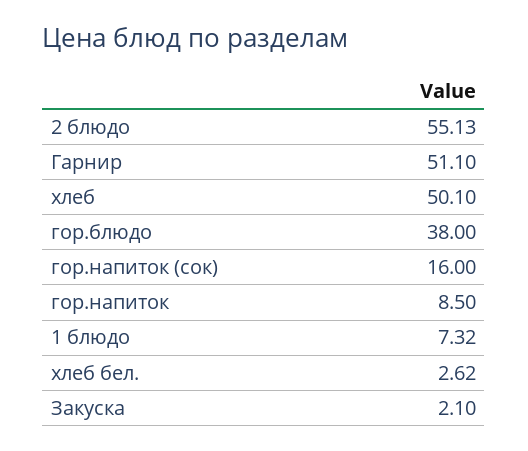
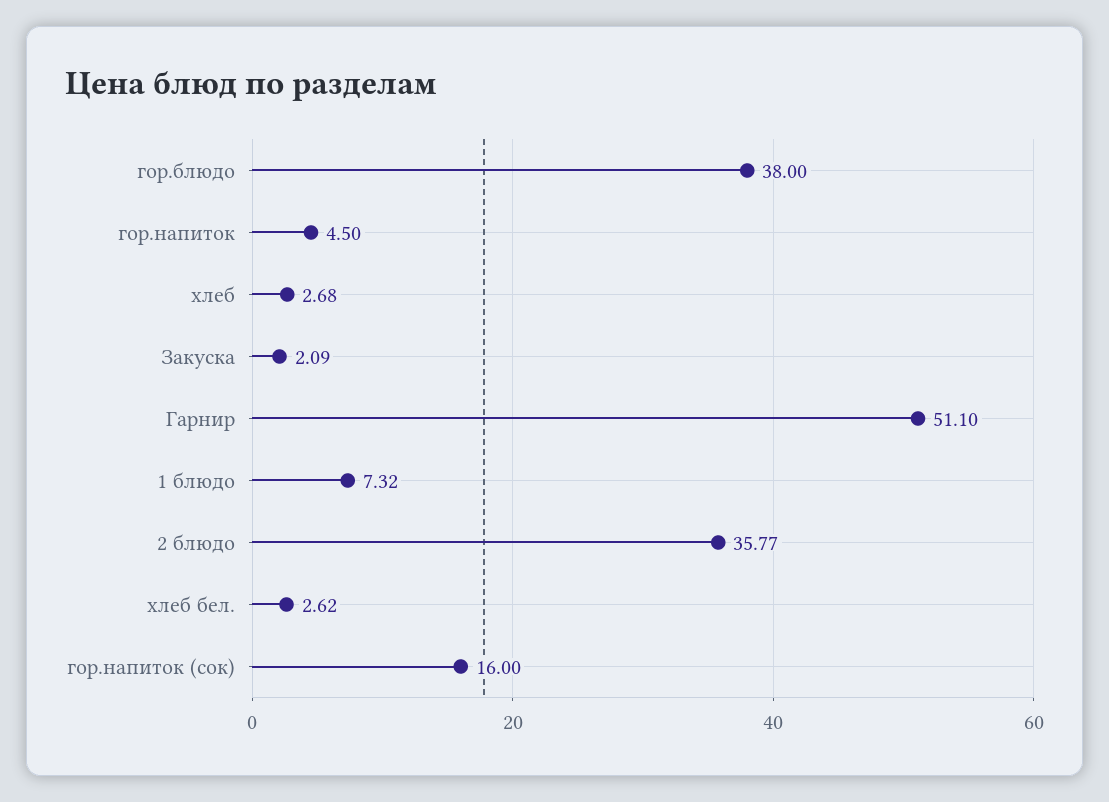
  {
-   "2 блюдо": 55.13,
+   "2 блюдо": 35.77,
    "Гарнир": 51.1,
-   "хлеб": 50.1,
+   "хлеб": 2.68,
    "гор.блюдо": 38,
    "гор.напиток (сок)": 16,
-   "гор.напиток": 8.5,
+   "гор.напиток": 4.5,
    "1 блюдо": 7.32,
    "хлеб бел.": 2.62,
-   "Закуска": 2.1
+   "Закуска": 2.09
  }

